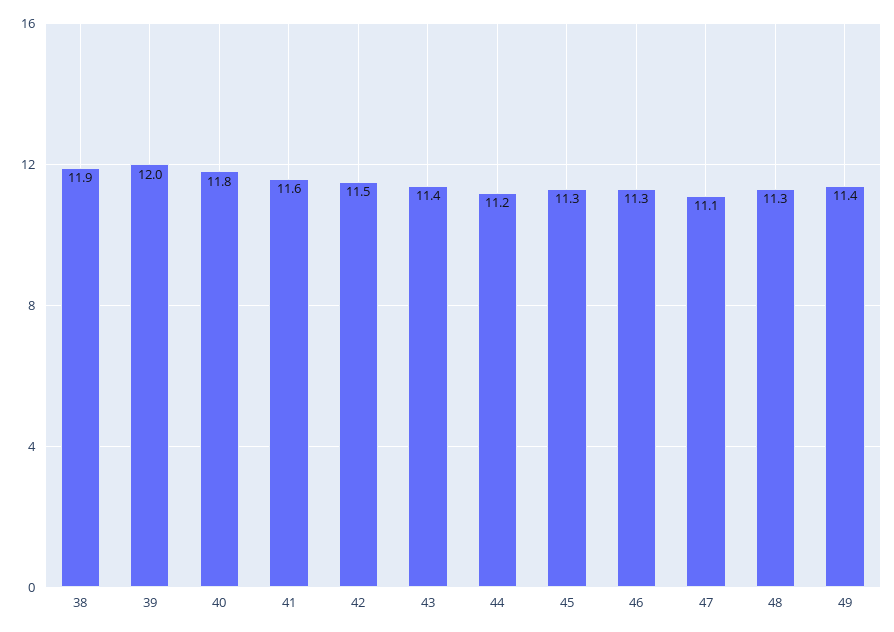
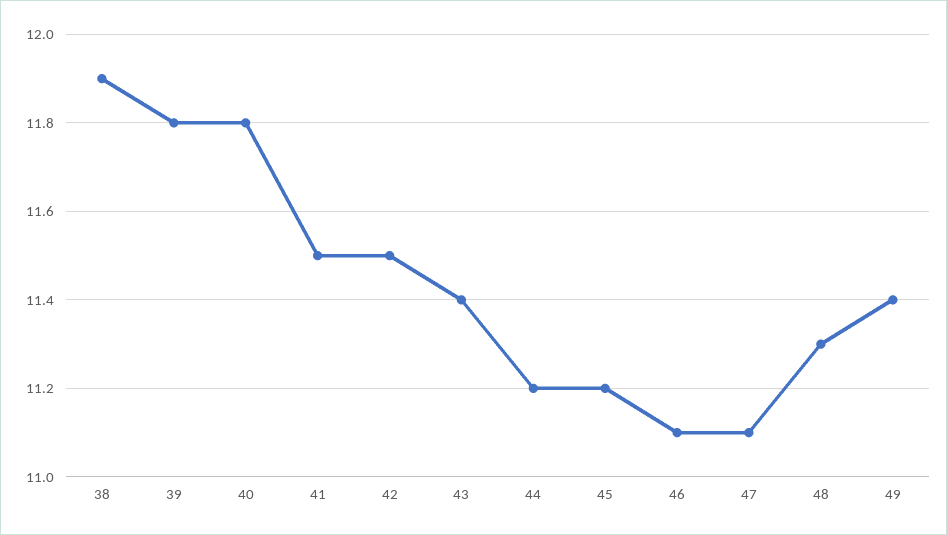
  {
    "38": 11.9,
-   "39": 12,
+   "39": 11.8,
    "40": 11.8,
-   "41": 11.6,
+   "41": 11.5,
    "42": 11.5,
    "43": 11.4,
    "44": 11.2,
-   "45": 11.3,
+   "45": 11.2,
-   "46": 11.3,
+   "46": 11.1,
    "47": 11.1,
    "48": 11.3,
    "49": 11.4
  }

